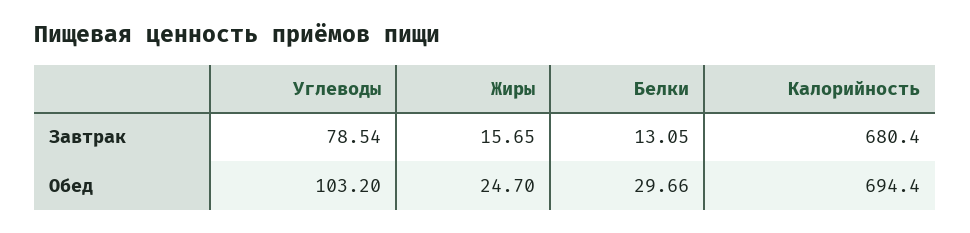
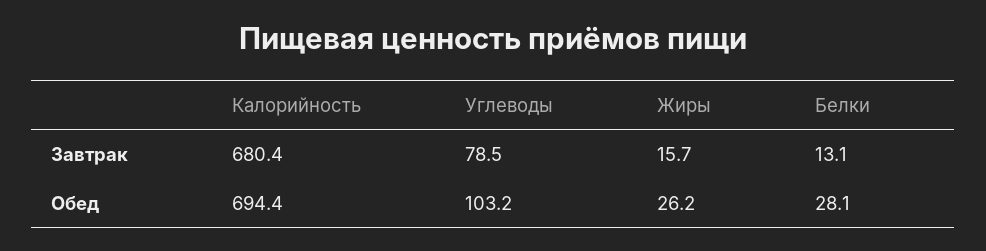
  {
    "Углеводы": {
      "Завтрак": 78.54,
      "Обед": 103.2
    },
    "Жиры": {
      "Завтрак": 15.65,
-     "Обед": 24.7
+     "Обед": 26.2
    },
    "Белки": {
      "Завтрак": 13.05,
-     "Обед": 29.66
+     "Обед": 28.1
    },
    "Калорийность": {
      "Завтрак": 680.4,
      "Обед": 694.4
    }
  }

